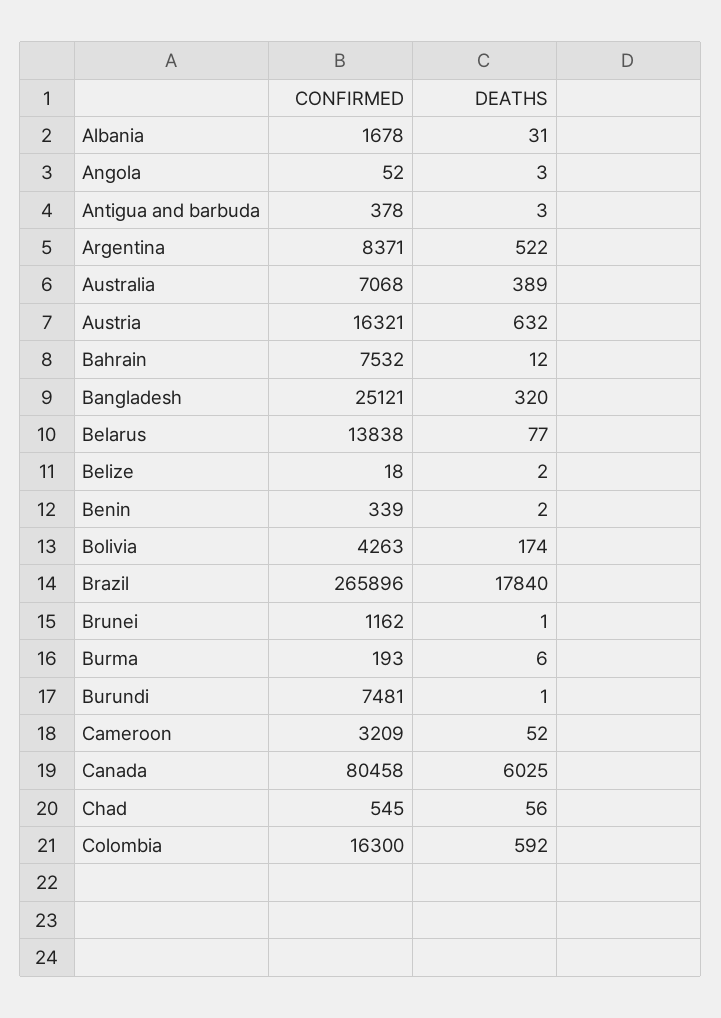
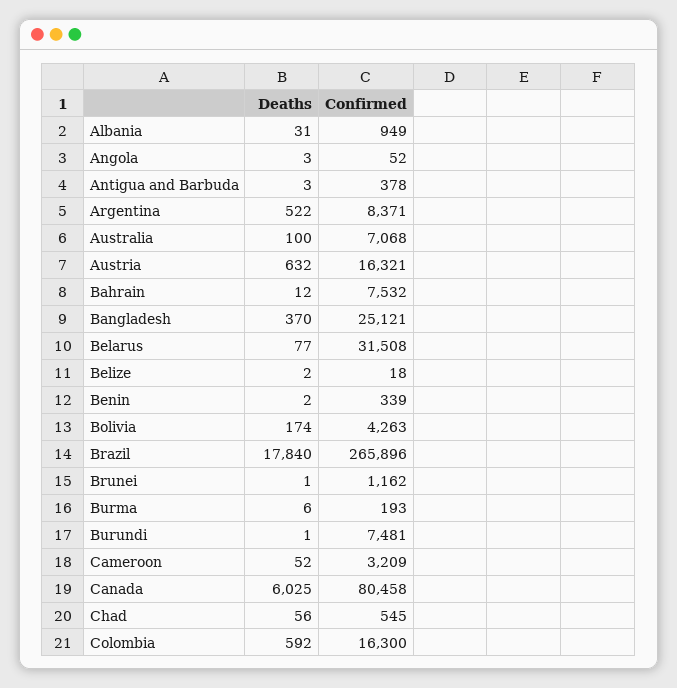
  {
    "CONFIRMED": {
-     "Albania": 1678,
+     "Albania": 949,
      "Angola": 52,
      "Antigua and barbuda": 378,
      "Argentina": 8371,
      "Australia": 7068,
      "Austria": 16321,
      "Bahrain": 7532,
      "Bangladesh": 25121,
-     "Belarus": 13838,
+     "Belarus": 31508,
      "Belize": 18,
      "Benin": 339,
      "Bolivia": 4263,
      "Brazil": 265896,
      "Brunei": 1162,
      "Burma": 193,
      "Burundi": 7481,
      "Cameroon": 3209,
      "Canada": 80458,
      "Chad": 545,
      "Colombia": 16300
    },
    "DEATHS": {
      "Albania": 31,
      "Angola": 3,
      "Antigua and barbuda": 3,
      "Argentina": 522,
-     "Australia": 389,
+     "Australia": 100,
      "Austria": 632,
      "Bahrain": 12,
-     "Bangladesh": 320,
+     "Bangladesh": 370,
      "Belarus": 77,
      "Belize": 2,
      "Benin": 2,
      "Bolivia": 174,
      "Brazil": 17840,
      "Brunei": 1,
      "Burma": 6,
      "Burundi": 1,
      "Cameroon": 52,
      "Canada": 6025,
      "Chad": 56,
      "Colombia": 592
    }
  }

